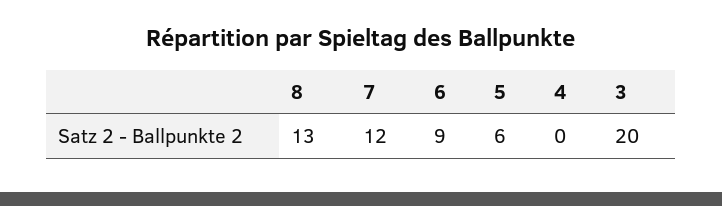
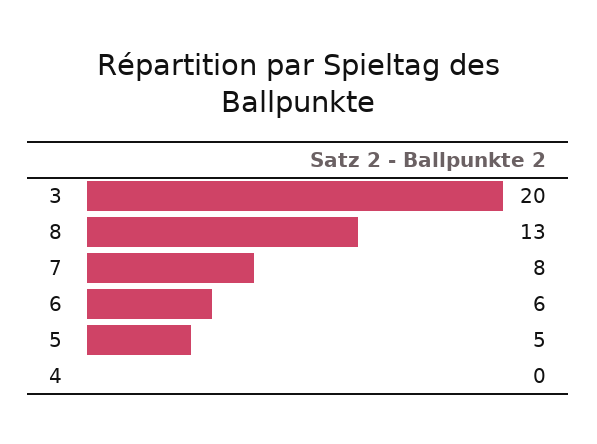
  {
    "8": 13,
-   "7": 12,
+   "7": 8,
-   "6": 9,
+   "6": 6,
-   "5": 6,
+   "5": 5,
    "4": 0,
    "3": 20
  }

